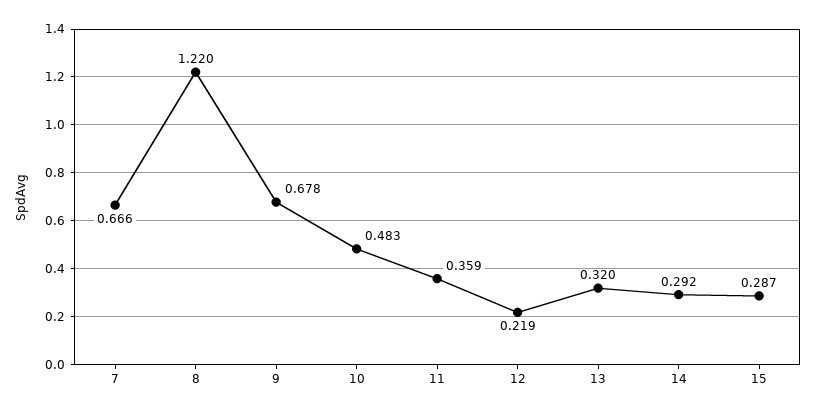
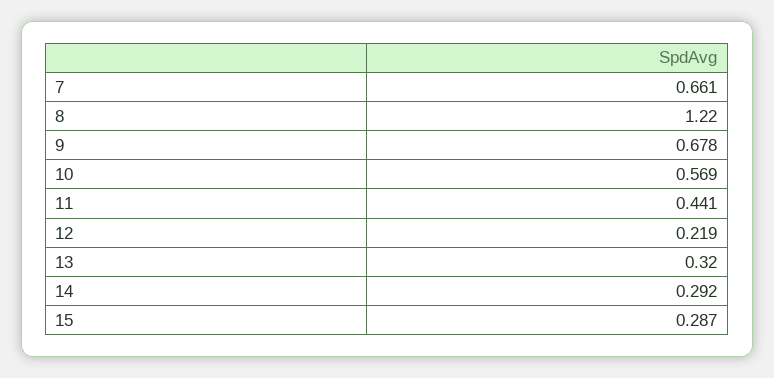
  {
-   "7": 0.666,
+   "7": 0.661,
    "8": 1.22,
    "9": 0.678,
-   "10": 0.483,
+   "10": 0.569,
-   "11": 0.359,
+   "11": 0.441,
    "12": 0.219,
    "13": 0.32,
    "14": 0.292,
    "15": 0.287
  }

